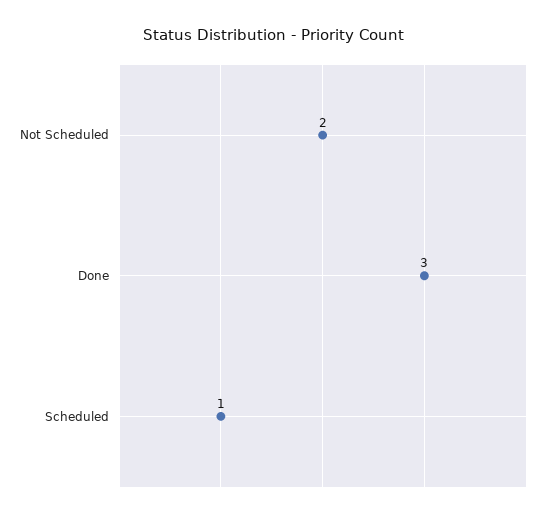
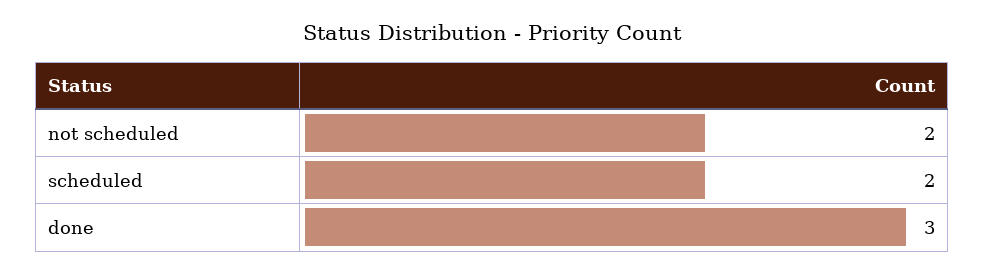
  {
    "Not Scheduled": 2,
    "Done": 3,
-   "Scheduled": 1
+   "Scheduled": 2
  }

